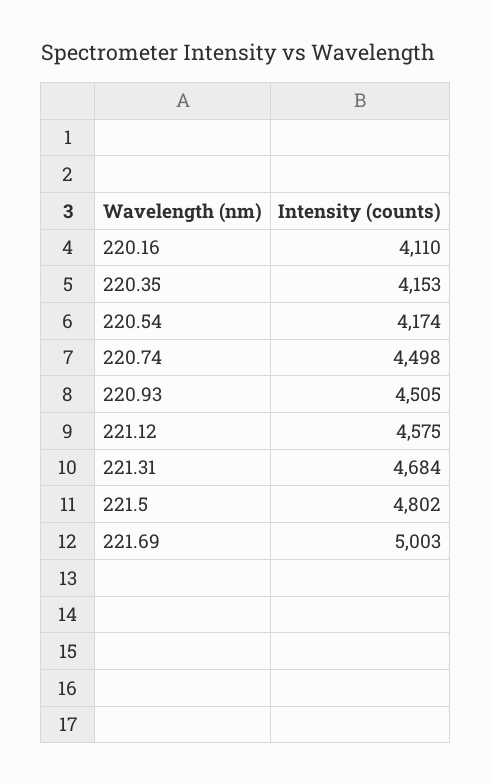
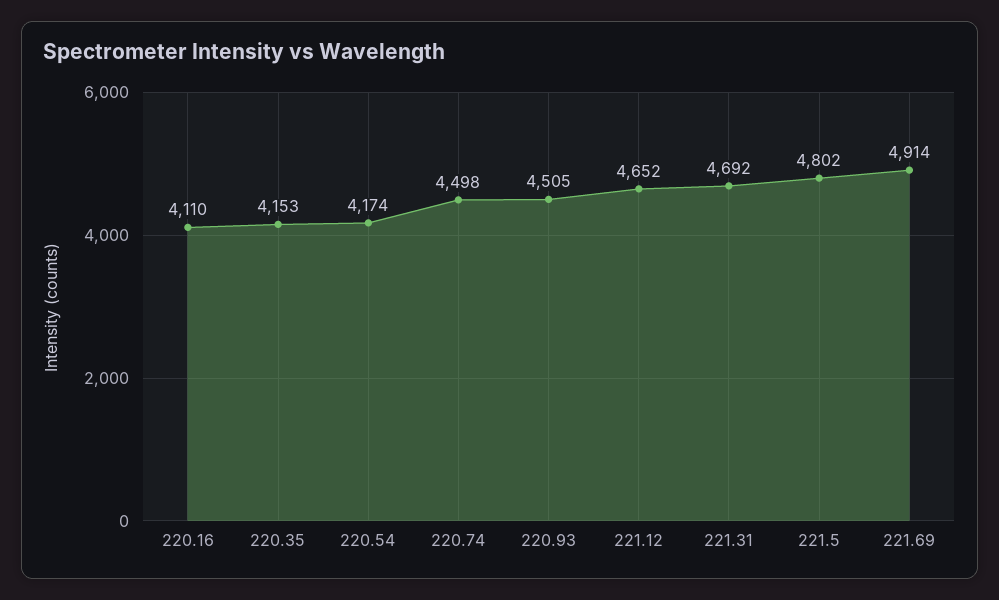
  {
    "220.16": 4110,
    "220.35": 4153,
    "220.54": 4174,
    "220.74": 4498,
    "220.93": 4505,
-   "221.12": 4575,
+   "221.12": 4652,
-   "221.31": 4684,
+   "221.31": 4692,
    "221.5": 4802,
-   "221.69": 5003
+   "221.69": 4914
  }

